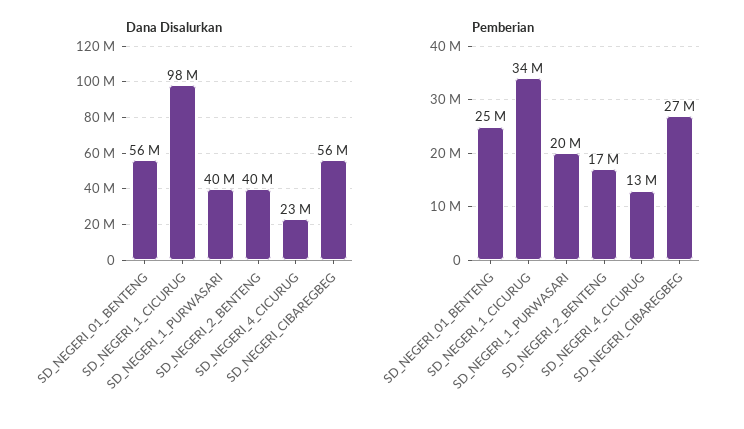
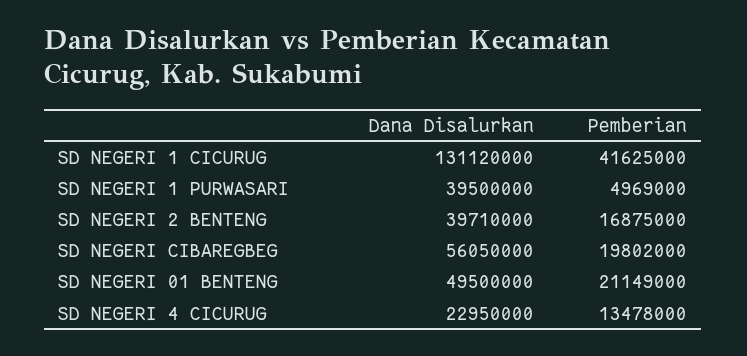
  {
    "Dana Disalurkan": {
-     "SD_NEGERI_01_BENTENG": 56000000,
+     "SD_NEGERI_01_BENTENG": 49500000,
-     "SD_NEGERI_1_CICURUG": 98000000,
+     "SD_NEGERI_1_CICURUG": 131120000,
      "SD_NEGERI_1_PURWASARI": 39500000,
      "SD_NEGERI_2_BENTENG": 39710000,
      "SD_NEGERI_4_CICURUG": 22950000,
      "SD_NEGERI_CIBAREGBEG": 56050000
    },
    "Pemberian": {
-     "SD_NEGERI_01_BENTENG": 25000000,
+     "SD_NEGERI_01_BENTENG": 21149000,
-     "SD_NEGERI_1_CICURUG": 34000000,
+     "SD_NEGERI_1_CICURUG": 41625000,
-     "SD_NEGERI_1_PURWASARI": 20000000,
+     "SD_NEGERI_1_PURWASARI": 4969000,
      "SD_NEGERI_2_BENTENG": 16875000,
      "SD_NEGERI_4_CICURUG": 13478000,
-     "SD_NEGERI_CIBAREGBEG": 27000000
+     "SD_NEGERI_CIBAREGBEG": 19802000
    }
  }

